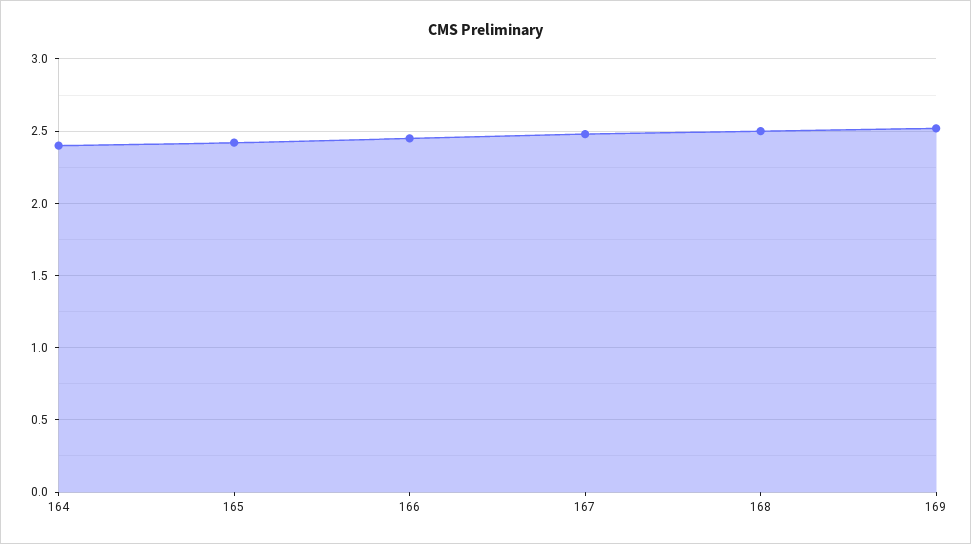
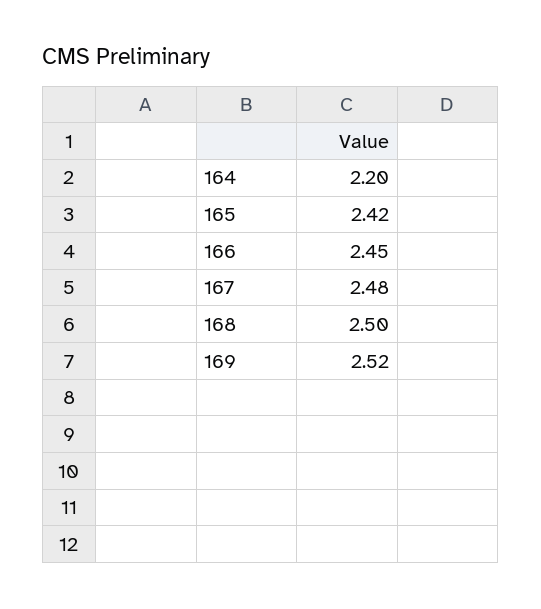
  {
-   "164": 2.4,
+   "164": 2.2,
    "165": 2.42,
    "166": 2.45,
    "167": 2.48,
    "168": 2.5,
    "169": 2.52
  }

